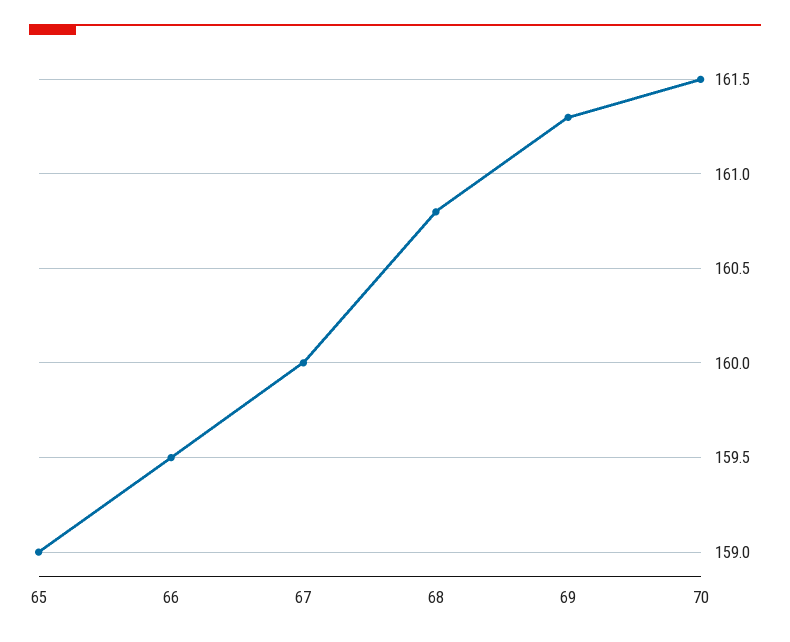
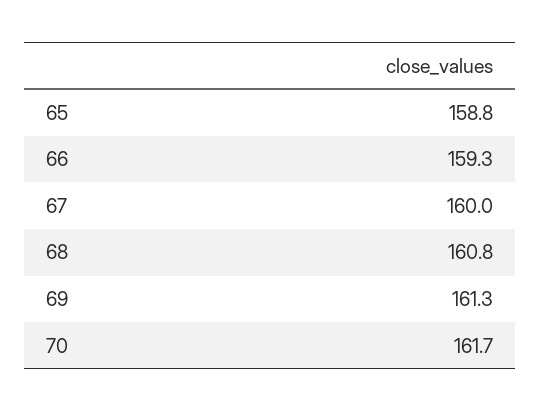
  {
-   "65": 159,
+   "65": 158.8,
-   "66": 159.5,
+   "66": 159.3,
    "67": 160,
    "68": 160.8,
    "69": 161.3,
-   "70": 161.5
+   "70": 161.7
  }

